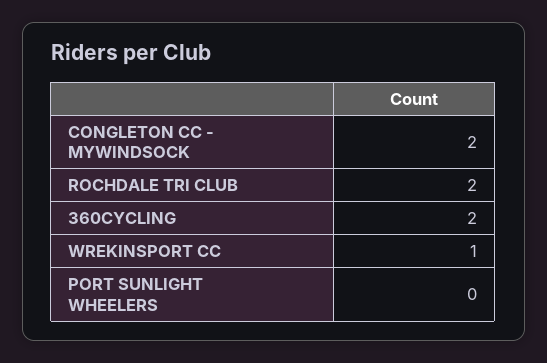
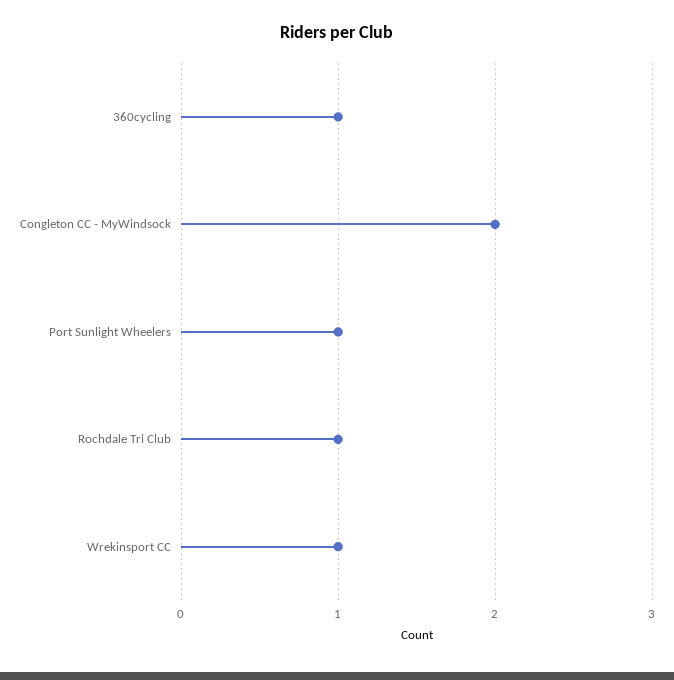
  {
    "CONGLETON CC - MYWINDSOCK": 2,
-   "ROCHDALE TRI CLUB": 2,
+   "ROCHDALE TRI CLUB": 1,
-   "360CYCLING": 2,
+   "360CYCLING": 1,
    "WREKINSPORT CC": 1,
-   "PORT SUNLIGHT WHEELERS": 0
+   "PORT SUNLIGHT WHEELERS": 1
  }

